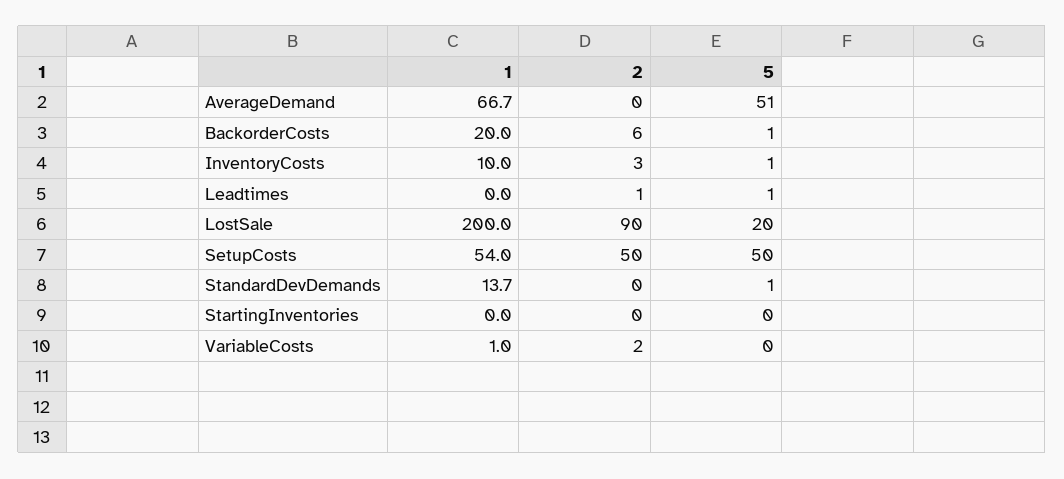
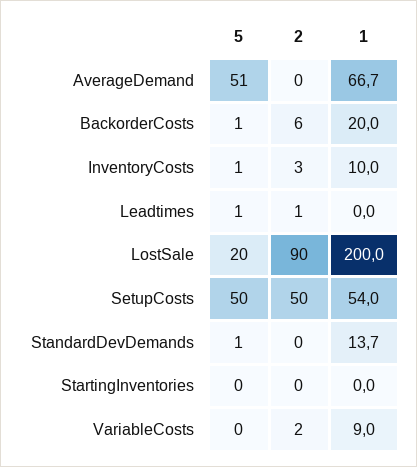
  {
    "1": {
      "AverageDemand": 66.7,
      "BackorderCosts": 20,
      "InventoryCosts": 10,
      "Leadtimes": 0,
      "LostSale": 200,
      "SetupCosts": 54,
      "StandardDevDemands": 13.7,
      "StartingInventories": 0,
-     "VariableCosts": 1
+     "VariableCosts": 9
    },
    "2": {
      "AverageDemand": 0,
      "BackorderCosts": 6,
      "InventoryCosts": 3,
      "Leadtimes": 1,
      "LostSale": 90,
      "SetupCosts": 50,
      "StandardDevDemands": 0,
      "StartingInventories": 0,
      "VariableCosts": 2
    },
    "5": {
      "AverageDemand": 51,
      "BackorderCosts": 1,
      "InventoryCosts": 1,
      "Leadtimes": 1,
      "LostSale": 20,
      "SetupCosts": 50,
      "StandardDevDemands": 1,
      "StartingInventories": 0,
      "VariableCosts": 0
    }
  }

